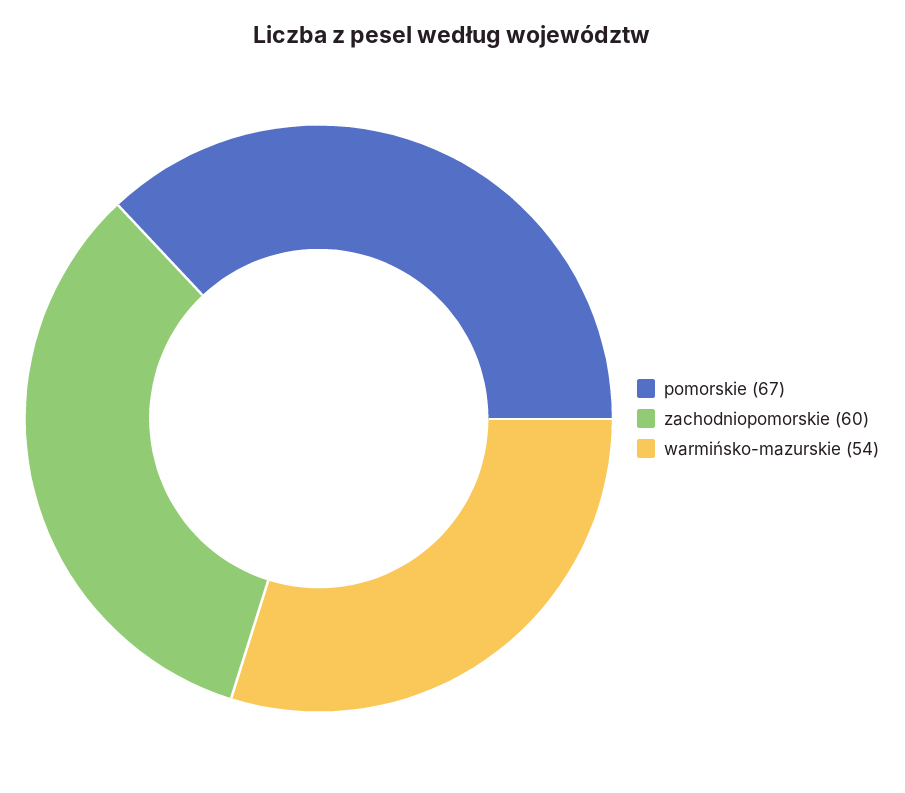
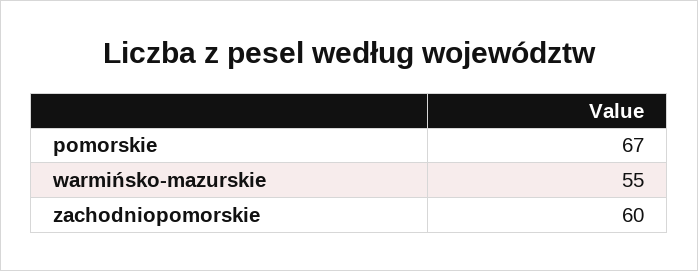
  {
    "pomorskie": 67,
    "zachodniopomorskie": 60,
-   "warmińsko-mazurskie": 54
+   "warmińsko-mazurskie": 55
  }

